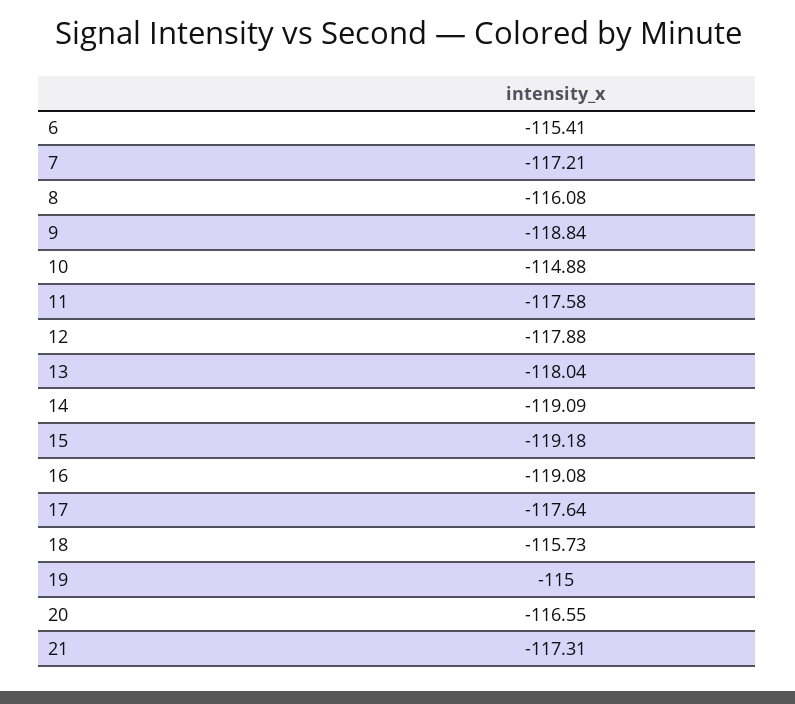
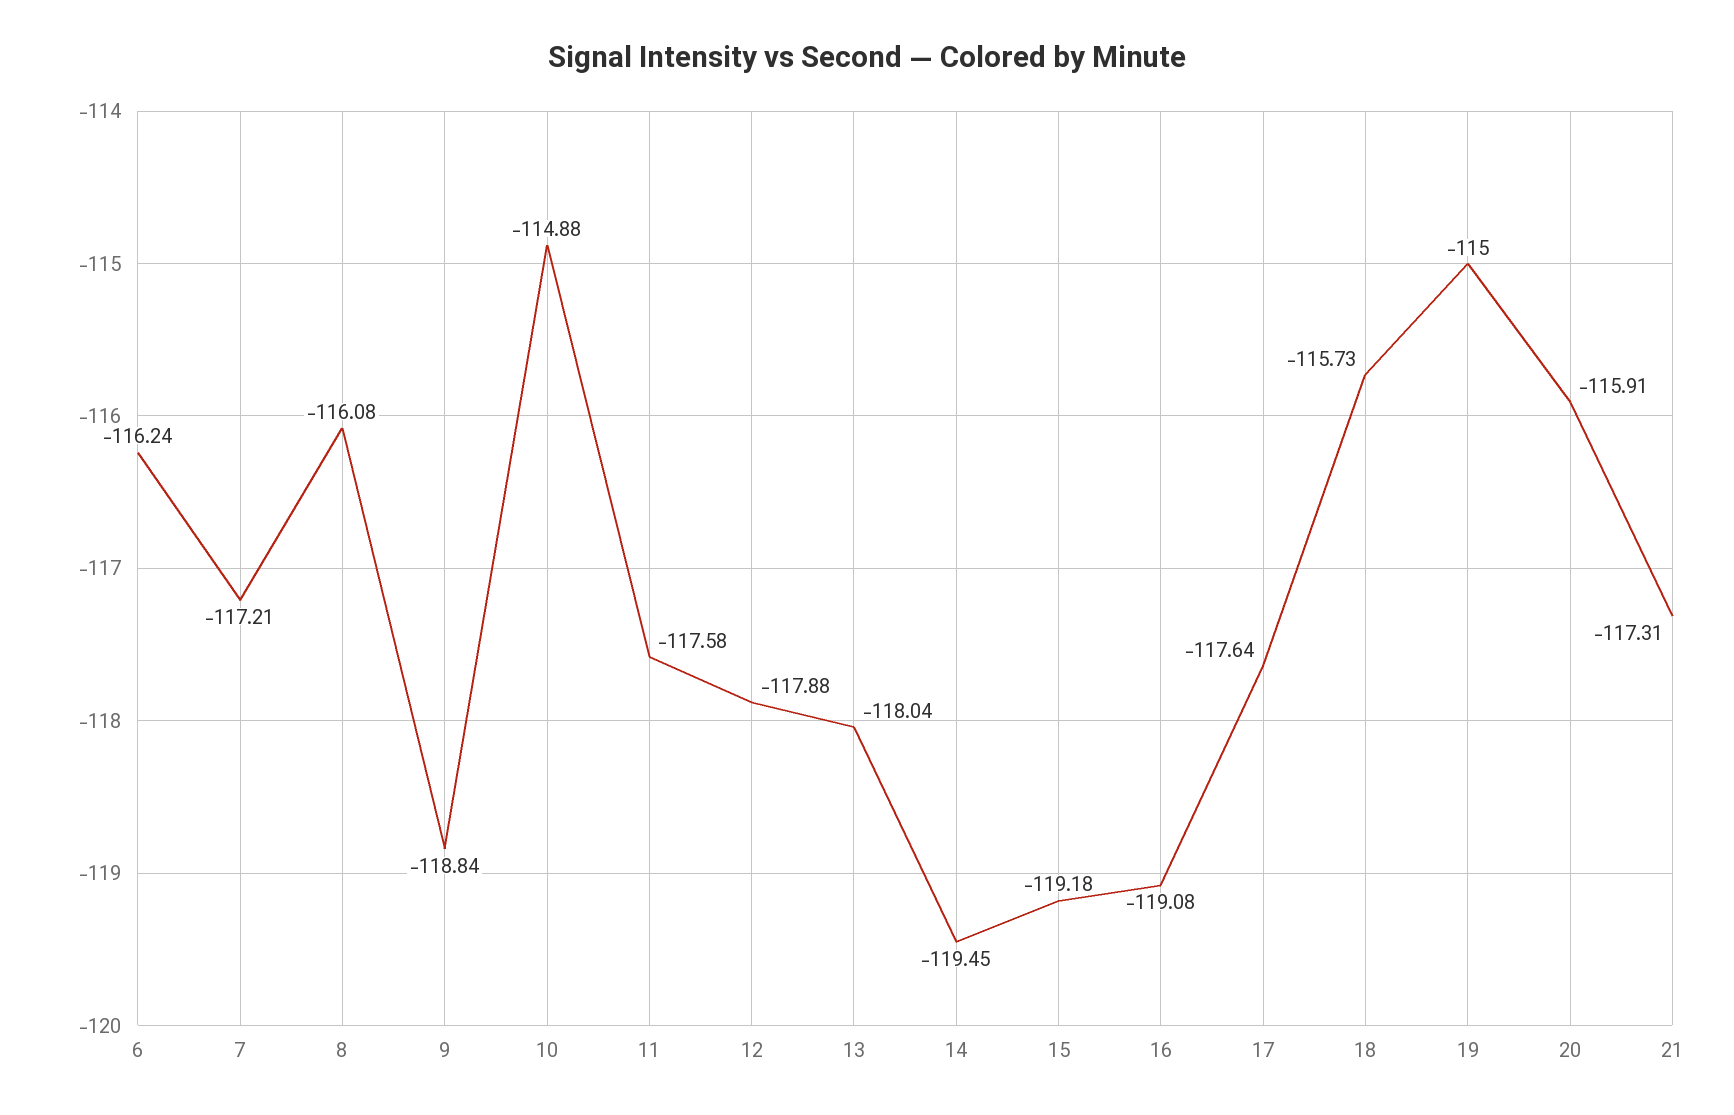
  {
-   "6": -115.41,
+   "6": -116.24,
    "7": -117.21,
    "8": -116.08,
    "9": -118.84,
    "10": -114.88,
    "11": -117.58,
    "12": -117.88,
    "13": -118.04,
-   "14": -119.09,
+   "14": -119.45,
    "15": -119.18,
    "16": -119.08,
    "17": -117.64,
    "18": -115.73,
    "19": -115,
-   "20": -116.55,
+   "20": -115.91,
    "21": -117.31
  }

